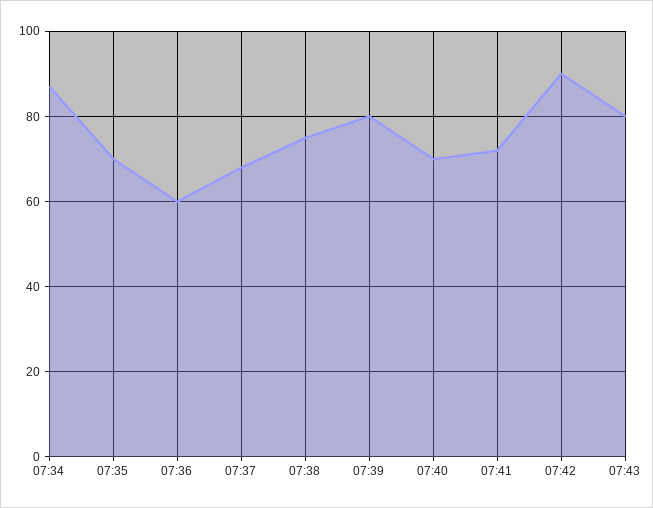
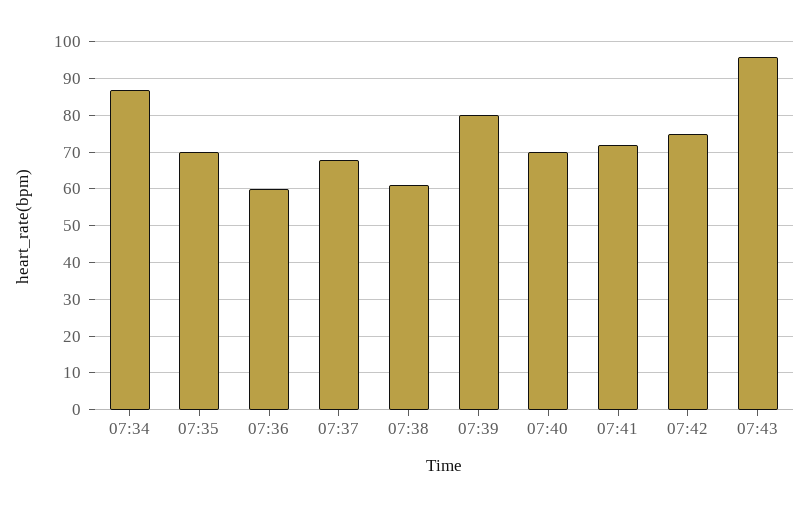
  {
    "07:34": 85,
    "07:35": 70,
    "07:36": 60,
    "07:37": 70,
-   "07:38": 75,
+   "07:38": 60,
    "07:39": 80,
    "07:40": 70,
    "07:41": 70,
-   "07:42": 90,
+   "07:42": 75,
-   "07:43": 80
+   "07:43": 95
  }

